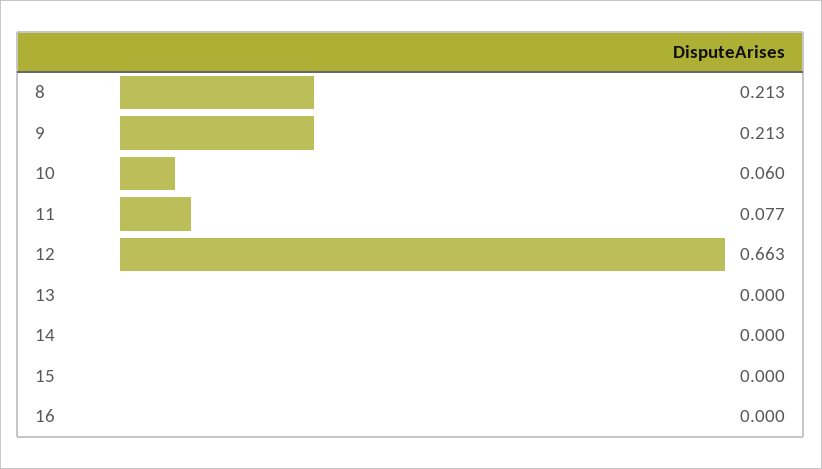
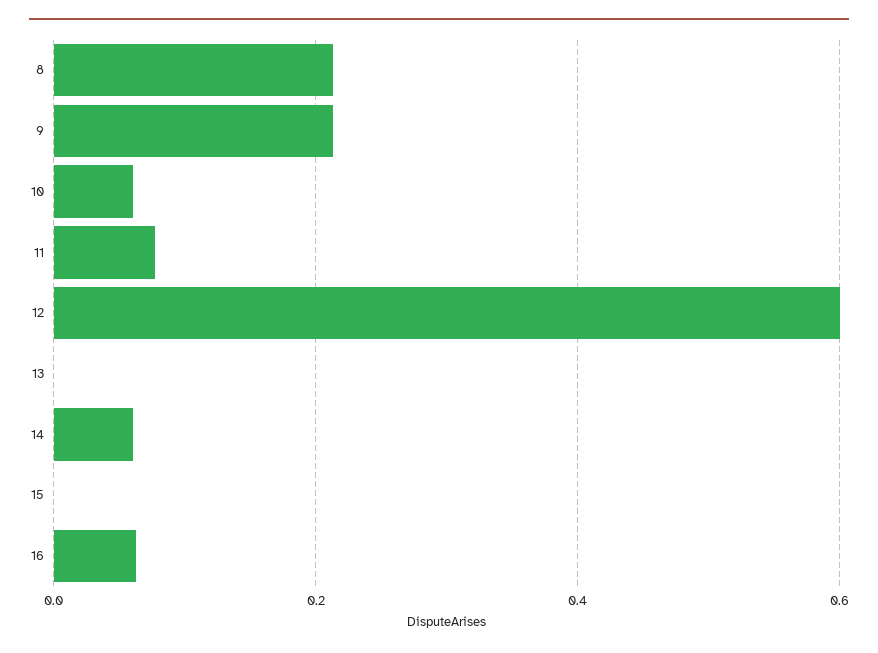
  {
    "8": 0.213,
    "9": 0.213,
    "10": 0.06,
    "11": 0.077,
-   "12": 0.663,
+   "12": 0.6,
    "13": 0,
-   "14": 0,
+   "14": 0.06,
    "15": 0,
-   "16": 0
+   "16": 0.06
  }

